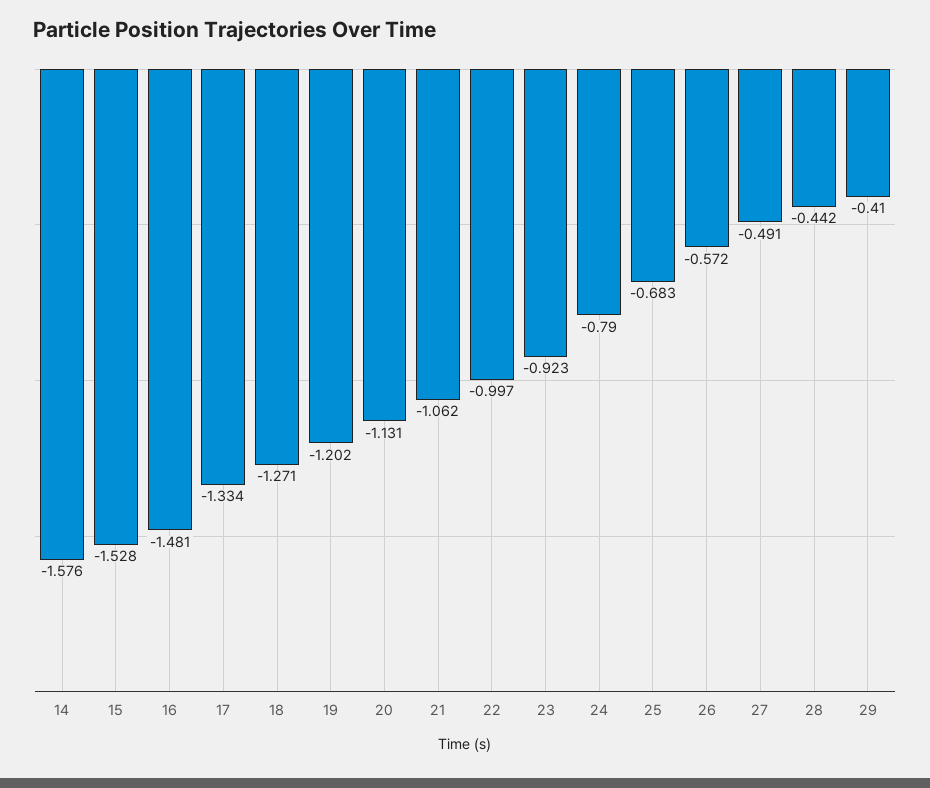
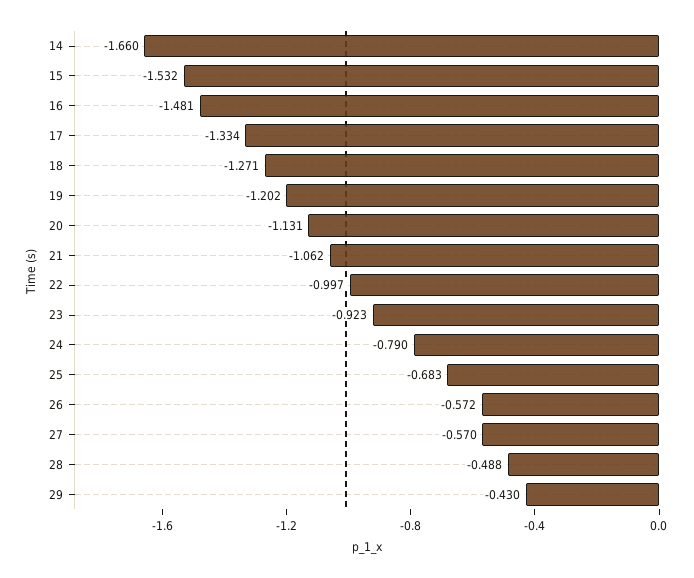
  {
-   "14": -1.576,
+   "14": -1.66,
-   "15": -1.528,
+   "15": -1.532,
    "16": -1.481,
    "17": -1.334,
    "18": -1.271,
    "19": -1.202,
    "20": -1.131,
    "21": -1.062,
    "22": -0.997,
    "23": -0.923,
    "24": -0.79,
    "25": -0.683,
    "26": -0.572,
-   "27": -0.491,
+   "27": -0.57,
-   "28": -0.442,
+   "28": -0.488,
-   "29": -0.41
+   "29": -0.43
  }

